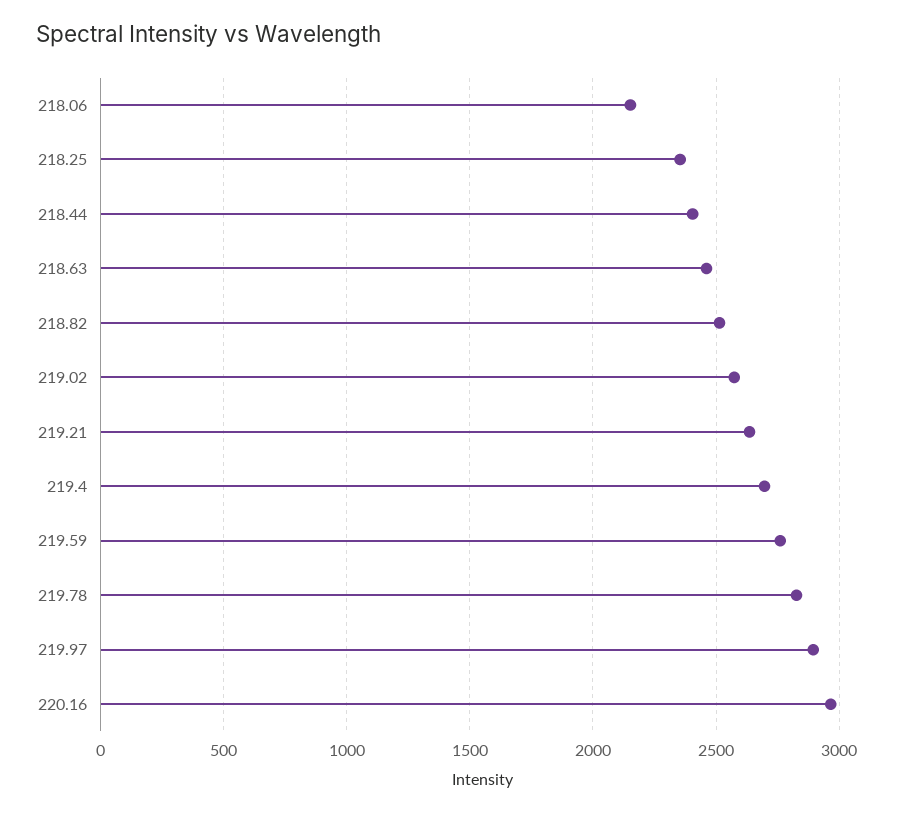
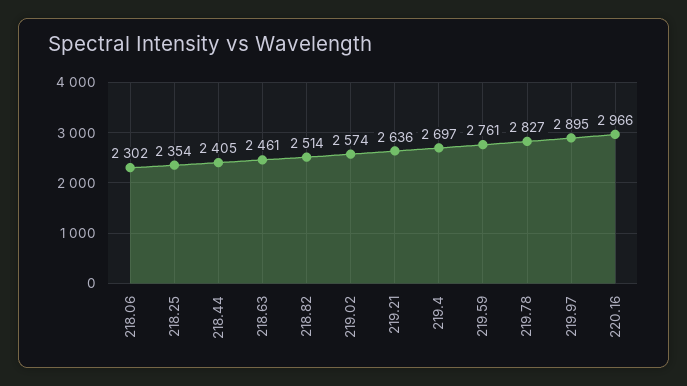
  {
-   "218.06": 2150,
+   "218.06": 2302,
    "218.25": 2354,
    "218.44": 2405,
    "218.63": 2461,
    "218.82": 2514,
    "219.02": 2574,
    "219.21": 2636,
    "219.4": 2697,
    "219.59": 2761,
    "219.78": 2827,
    "219.97": 2895,
    "220.16": 2966
  }

